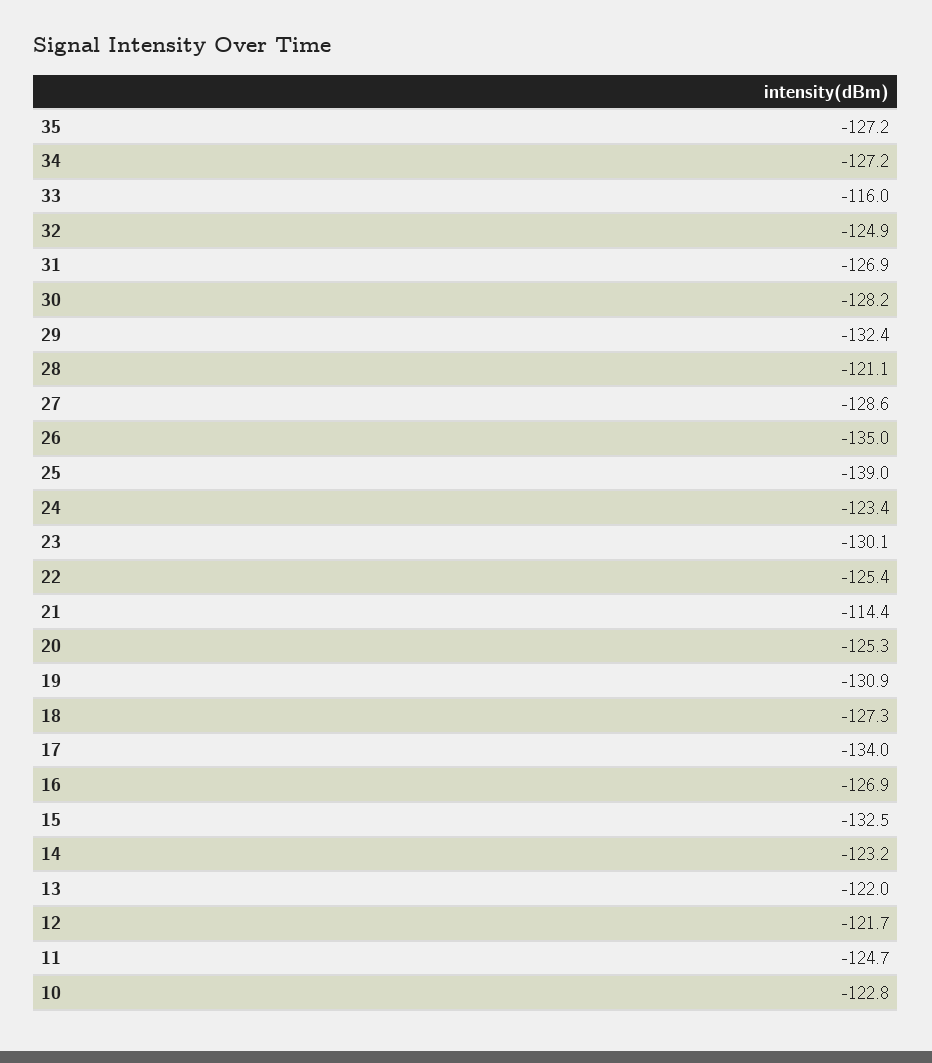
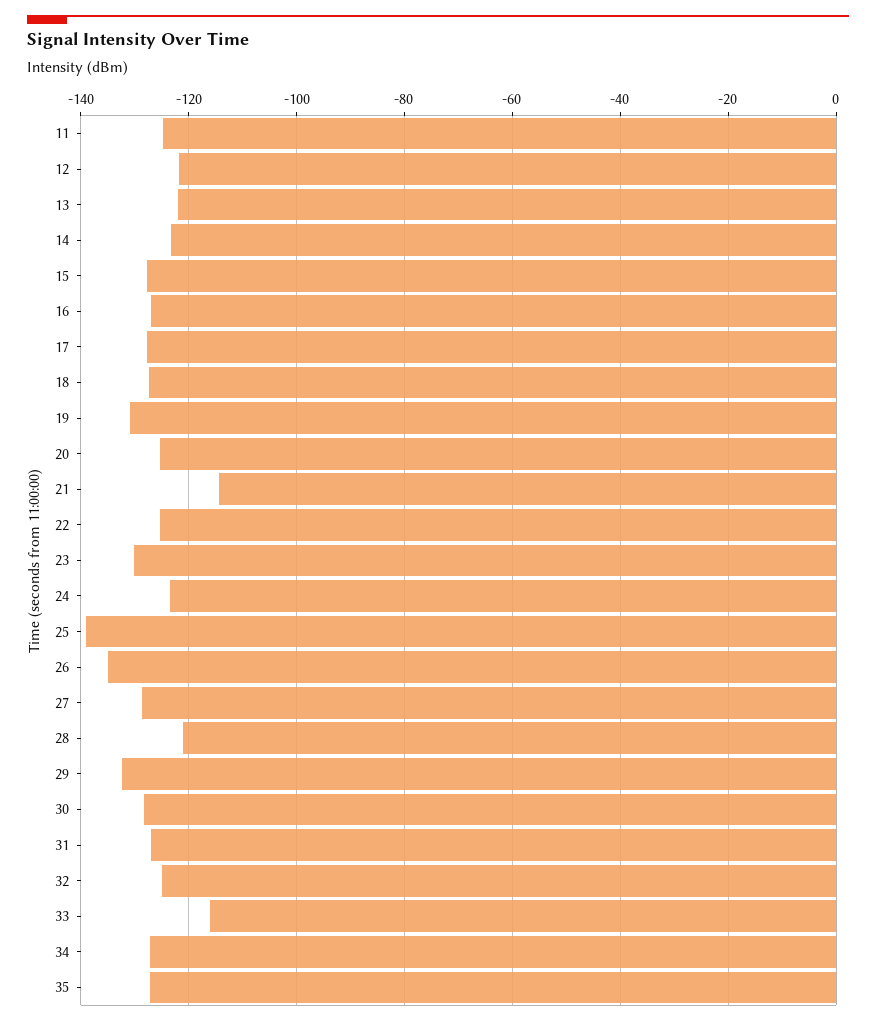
  {
    "35": -127.2,
    "34": -127.2,
    "33": -116,
    "32": -124.9,
    "31": -126.9,
    "30": -128.2,
    "29": -132.4,
    "28": -121.1,
    "27": -128.6,
    "26": -135,
    "25": -139,
    "24": -123.4,
    "23": -130.1,
    "22": -125.4,
    "21": -114.4,
    "20": -125.3,
    "19": -130.9,
    "18": -127.3,
-   "17": -134,
+   "17": -128,
    "16": -126.9,
-   "15": -132.5,
+   "15": -128,
    "14": -123.2,
    "13": -122,
    "12": -121.7,
-   "11": -124.7,
+   "11": -124.7
-   "10": -122.8
  }

